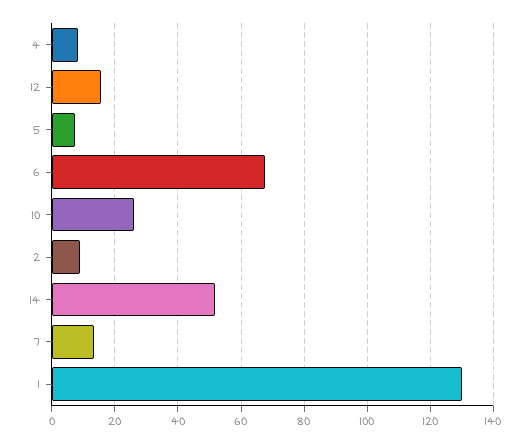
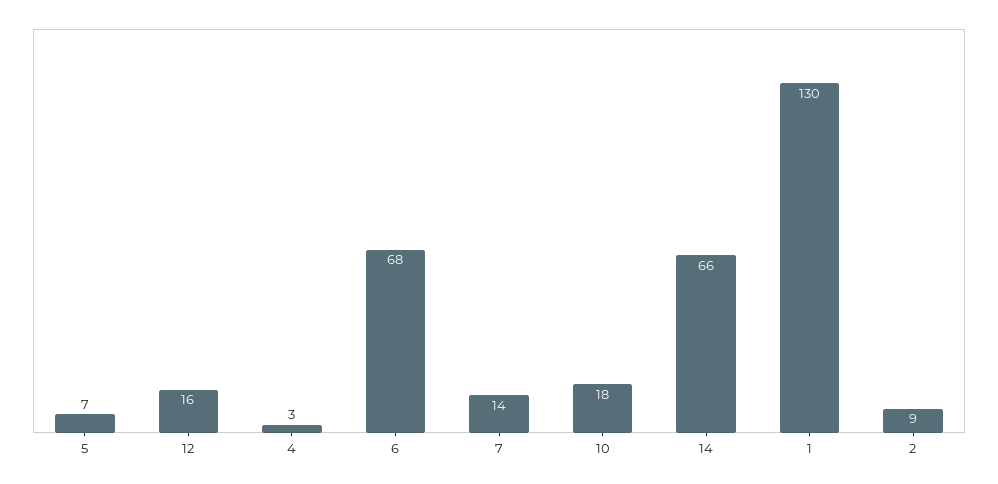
  {
-   "4": 8,
+   "4": 3,
    "12": 16,
    "5": 7,
    "6": 68,
-   "10": 26,
+   "10": 18,
    "2": 9,
-   "14": 52,
+   "14": 66,
    "7": 14,
    "1": 130
  }

